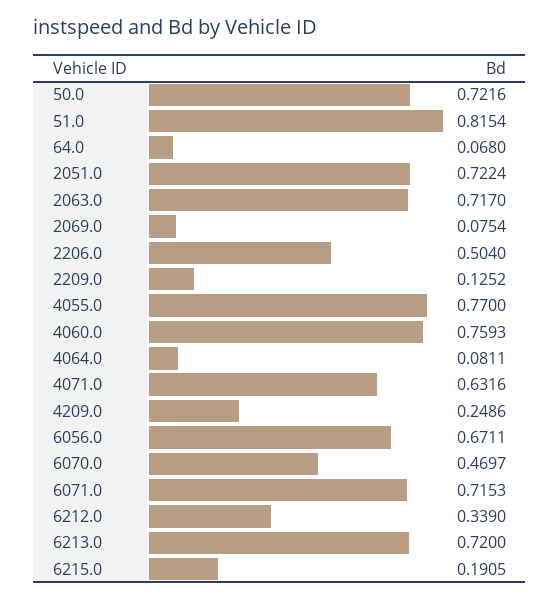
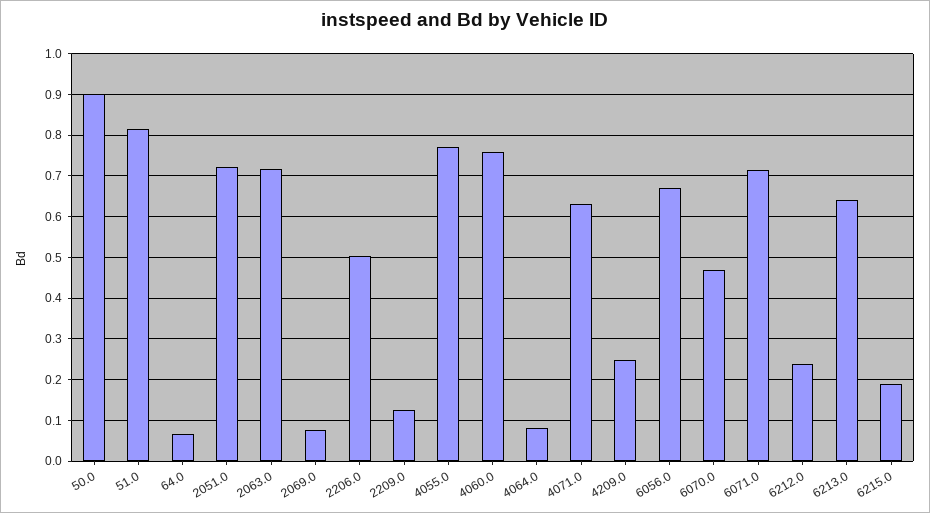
  {
-   "50.0": 0.7216,
+   "50.0": 0.9,
    "51.0": 0.8154,
    "64.0": 0.068,
    "2051.0": 0.7224,
    "2063.0": 0.717,
    "2069.0": 0.0754,
    "2206.0": 0.504,
    "2209.0": 0.1252,
    "4055.0": 0.77,
    "4060.0": 0.7593,
    "4064.0": 0.0811,
    "4071.0": 0.6316,
    "4209.0": 0.2486,
    "6056.0": 0.6711,
    "6070.0": 0.4697,
    "6071.0": 0.7153,
-   "6212.0": 0.339,
+   "6212.0": 0.24,
-   "6213.0": 0.72,
+   "6213.0": 0.64,
    "6215.0": 0.1905
  }

